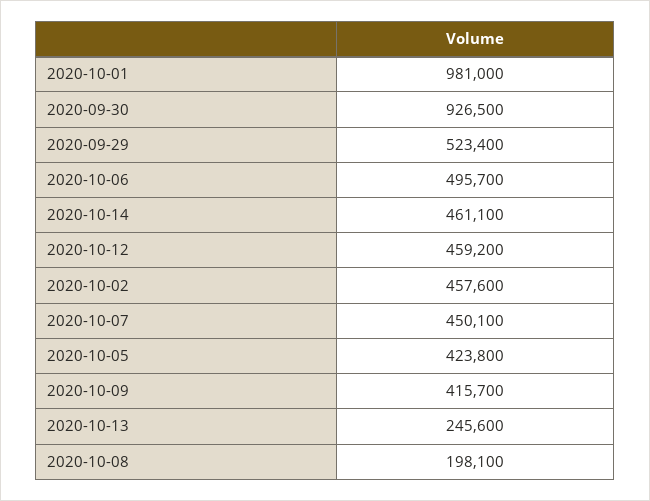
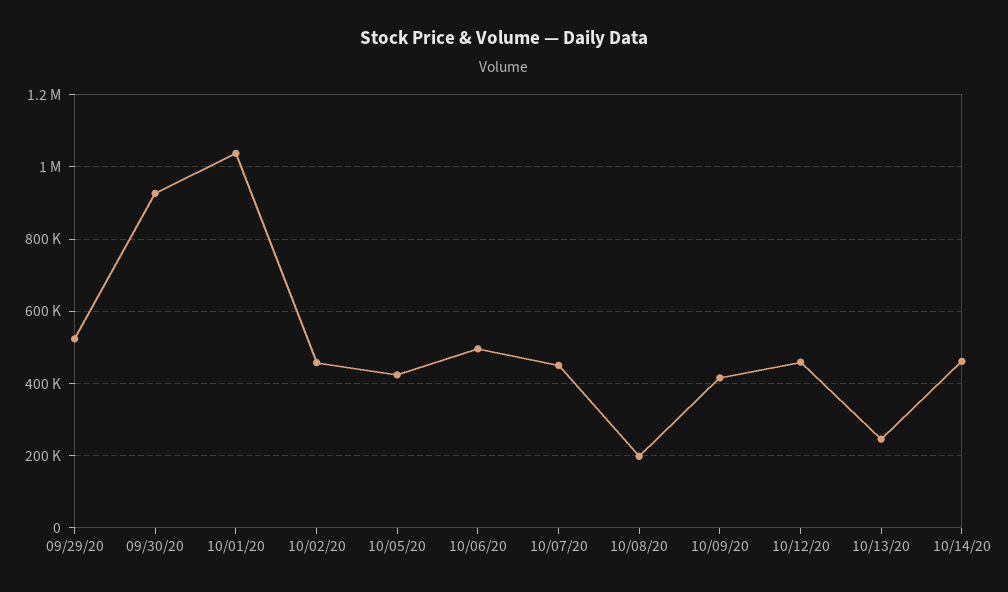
  {
-   "2020-10-01": 981000,
+   "2020-10-01": 1040000,
    "2020-09-30": 926500,
    "2020-09-29": 523400,
    "2020-10-06": 495700,
    "2020-10-14": 461100,
    "2020-10-12": 459200,
    "2020-10-02": 457600,
    "2020-10-07": 450100,
    "2020-10-05": 423800,
    "2020-10-09": 415700,
    "2020-10-13": 245600,
    "2020-10-08": 198100
  }

